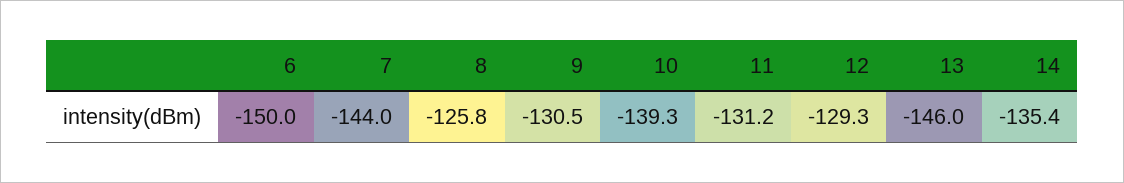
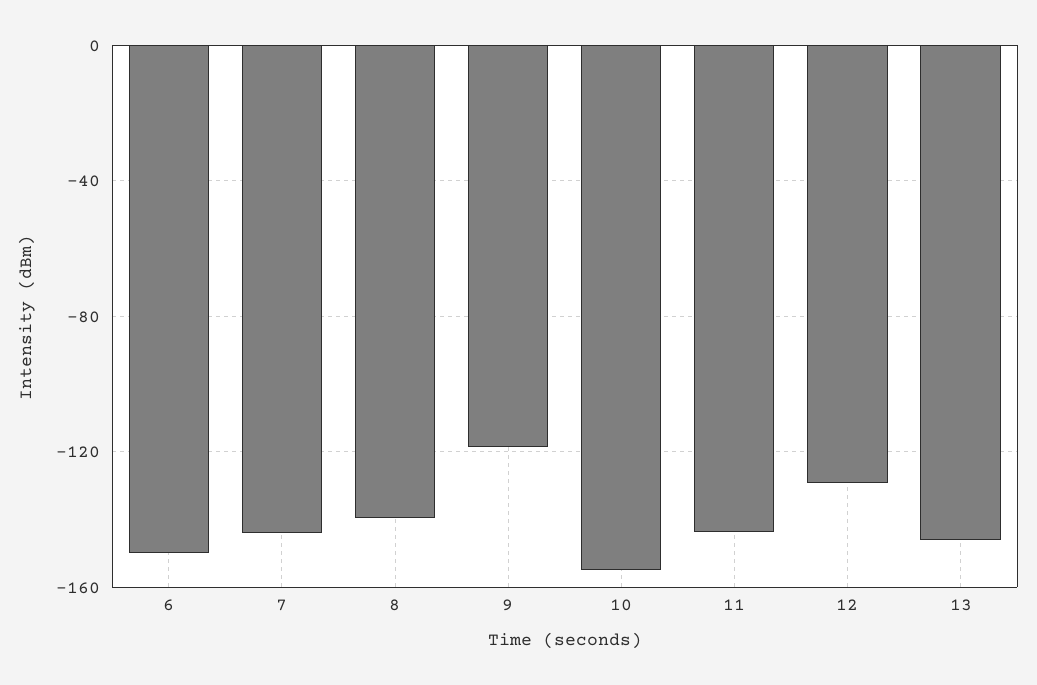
  {
    "6": -150,
    "7": -144,
-   "8": -125.8,
+   "8": -140,
-   "9": -130.5,
+   "9": -120,
-   "10": -139.3,
+   "10": -155,
-   "11": -131.2,
+   "11": -145,
    "12": -129.3,
-   "13": -146,
+   "13": -146
-   "14": -135.4
  }

